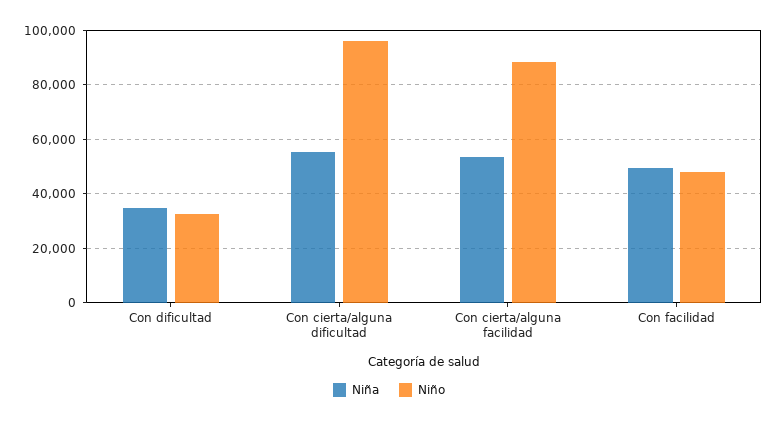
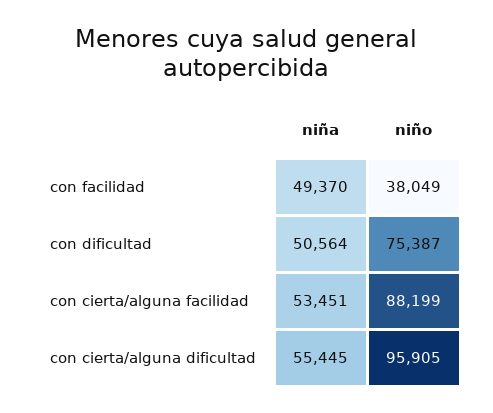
  {
    "Niña": {
-     "Con dificultad": 35000,
+     "Con dificultad": 50564,
      "Con cierta/alguna dificultad": 55445,
      "Con cierta/alguna facilidad": 53451,
      "Con facilidad": 49370
    },
    "Niño": {
-     "Con dificultad": 32500,
+     "Con dificultad": 75387,
      "Con cierta/alguna dificultad": 95905,
      "Con cierta/alguna facilidad": 88199,
-     "Con facilidad": 47500
+     "Con facilidad": 38049
    }
  }

